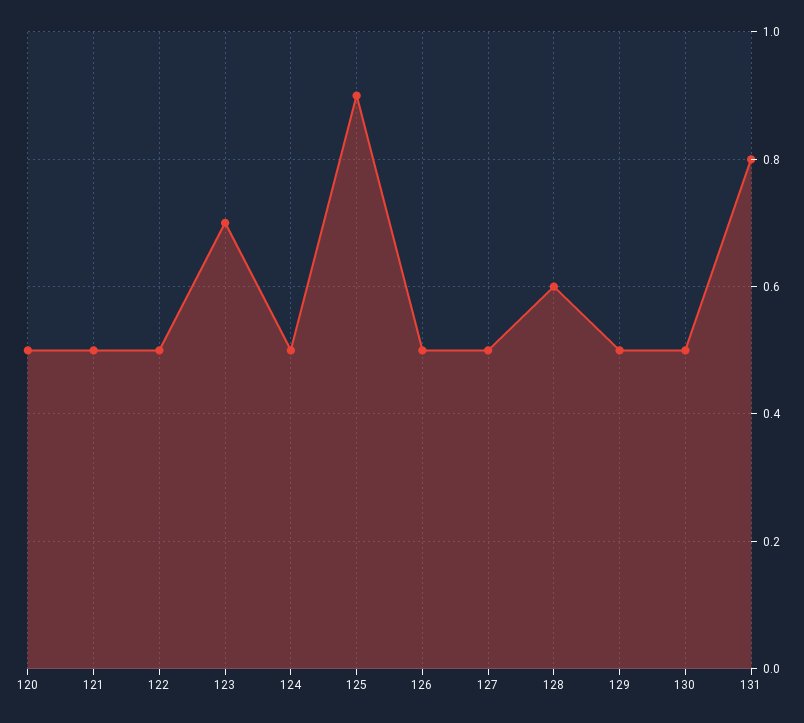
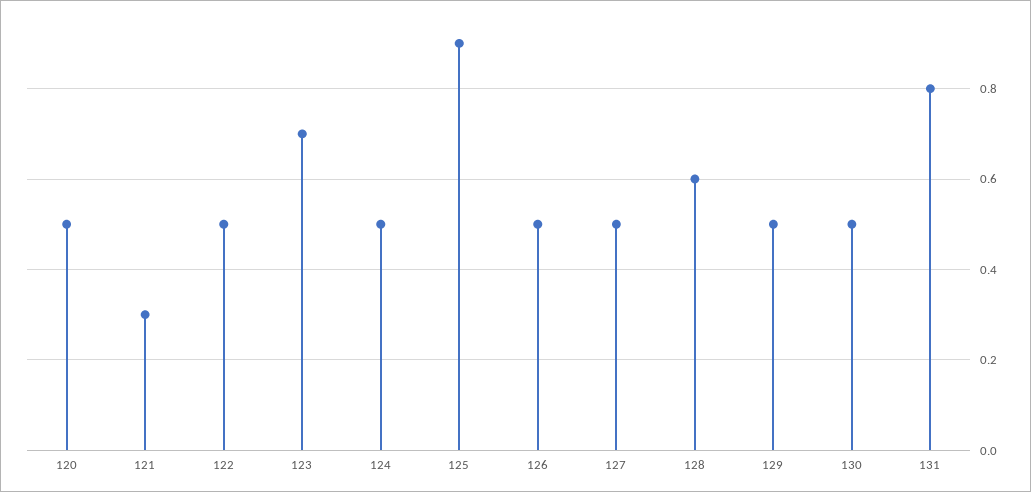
  {
    "120": 0.5,
-   "121": 0.5,
+   "121": 0.3,
    "122": 0.5,
    "123": 0.7,
    "124": 0.5,
    "125": 0.9,
    "126": 0.5,
    "127": 0.5,
    "128": 0.6,
    "129": 0.5,
    "130": 0.5,
    "131": 0.8
  }

